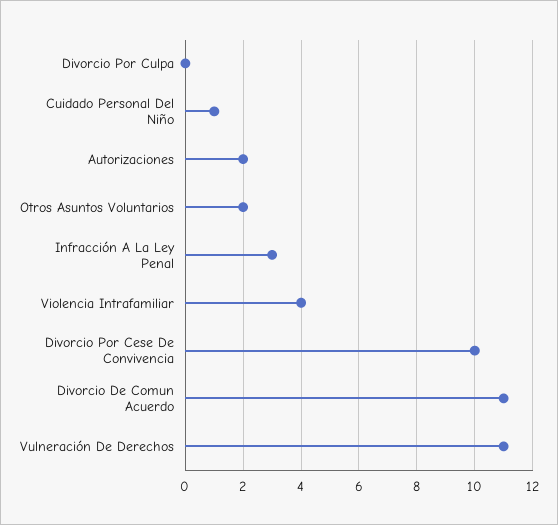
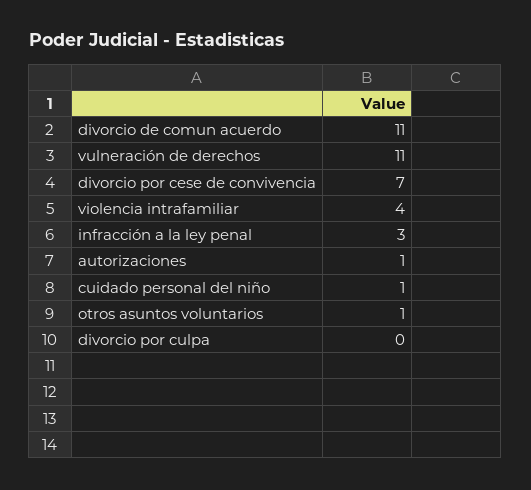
  {
    "Divorcio Por Culpa": 0,
    "Cuidado Personal Del Niño": 1,
-   "Autorizaciones": 2,
+   "Autorizaciones": 1,
-   "Otros Asuntos Voluntarios": 2,
+   "Otros Asuntos Voluntarios": 1,
    "Infracción A La Ley Penal": 3,
    "Violencia Intrafamiliar": 4,
-   "Divorcio Por Cese De Convivencia": 10,
+   "Divorcio Por Cese De Convivencia": 7,
    "Divorcio De Comun Acuerdo": 11,
    "Vulneración De Derechos": 11
  }

